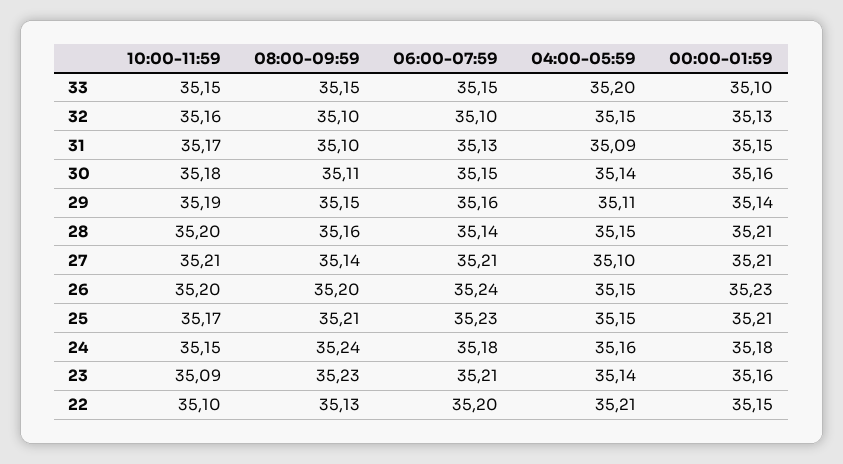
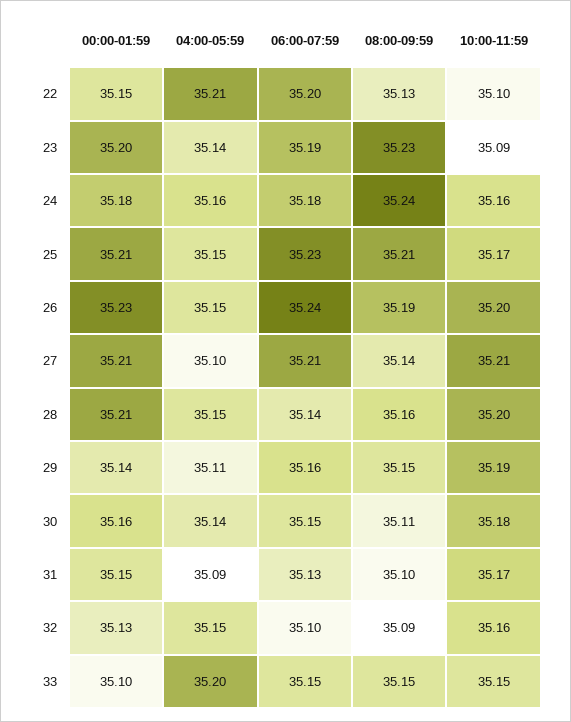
  {
    "10:00-11:59": {
      "33": 35.15,
      "32": 35.16,
      "31": 35.17,
      "30": 35.18,
      "29": 35.19,
      "28": 35.2,
      "27": 35.21,
      "26": 35.2,
      "25": 35.17,
-     "24": 35.15,
+     "24": 35.16,
      "23": 35.09,
      "22": 35.1
    },
    "08:00-09:59": {
      "33": 35.15,
-     "32": 35.1,
+     "32": 35.09,
      "31": 35.1,
      "30": 35.11,
      "29": 35.15,
      "28": 35.16,
      "27": 35.14,
-     "26": 35.2,
+     "26": 35.19,
      "25": 35.21,
      "24": 35.24,
      "23": 35.23,
      "22": 35.13
    },
    "06:00-07:59": {
      "33": 35.15,
      "32": 35.1,
      "31": 35.13,
      "30": 35.15,
      "29": 35.16,
      "28": 35.14,
      "27": 35.21,
      "26": 35.24,
      "25": 35.23,
      "24": 35.18,
-     "23": 35.21,
+     "23": 35.19,
      "22": 35.2
    },
    "04:00-05:59": {
      "33": 35.2,
      "32": 35.15,
      "31": 35.09,
      "30": 35.14,
      "29": 35.11,
      "28": 35.15,
      "27": 35.1,
      "26": 35.15,
      "25": 35.15,
      "24": 35.16,
      "23": 35.14,
      "22": 35.21
    },
    "00:00-01:59": {
      "33": 35.1,
      "32": 35.13,
      "31": 35.15,
      "30": 35.16,
      "29": 35.14,
      "28": 35.21,
      "27": 35.21,
      "26": 35.23,
      "25": 35.21,
      "24": 35.18,
-     "23": 35.16,
+     "23": 35.2,
      "22": 35.15
    }
  }

